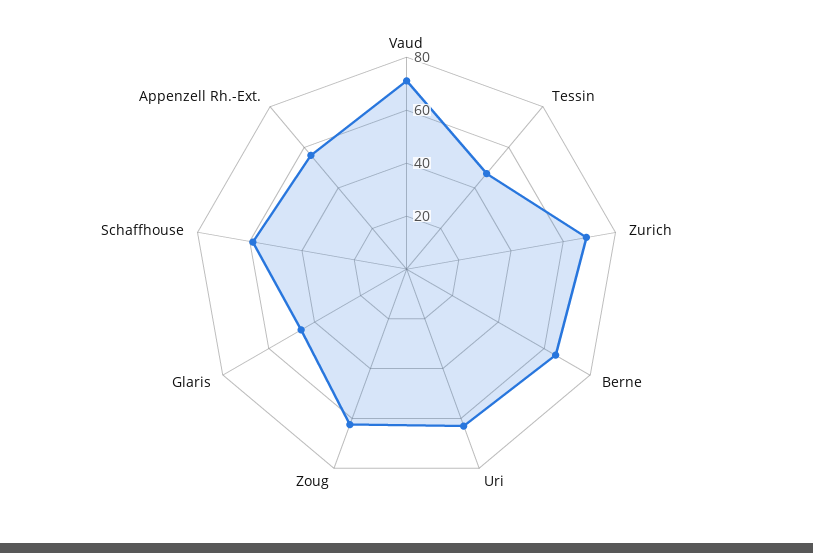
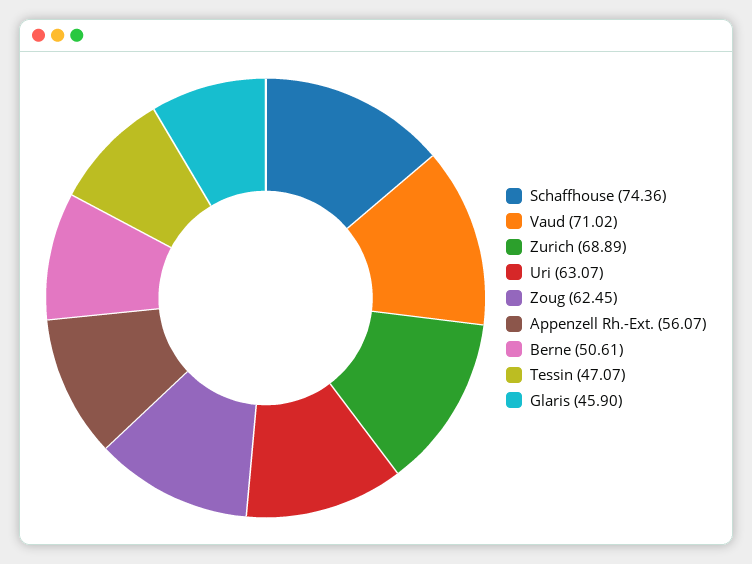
  {
    "Vaud": 71.02,
    "Tessin": 47.07,
    "Zurich": 68.89,
-   "Berne": 65,
+   "Berne": 50.61,
    "Uri": 63.07,
    "Zoug": 62.45,
    "Glaris": 45.9,
-   "Schaffhouse": 60,
+   "Schaffhouse": 74.36,
    "Appenzell Rh.-Ext.": 56.07
  }

